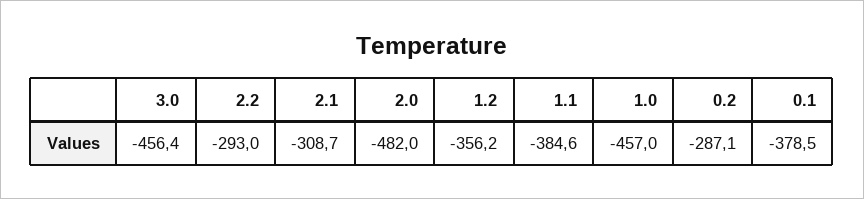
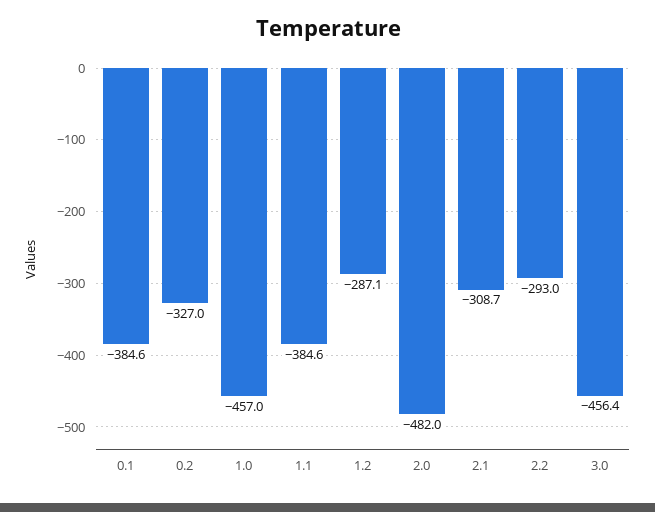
  {
    "3.0": -456.4,
    "2.2": -293,
    "2.1": -308.7,
    "2.0": -482,
-   "1.2": -356.2,
+   "1.2": -287.1,
    "1.1": -384.6,
    "1.0": -457,
-   "0.2": -287.1,
+   "0.2": -327,
-   "0.1": -378.5
+   "0.1": -384.6
  }

